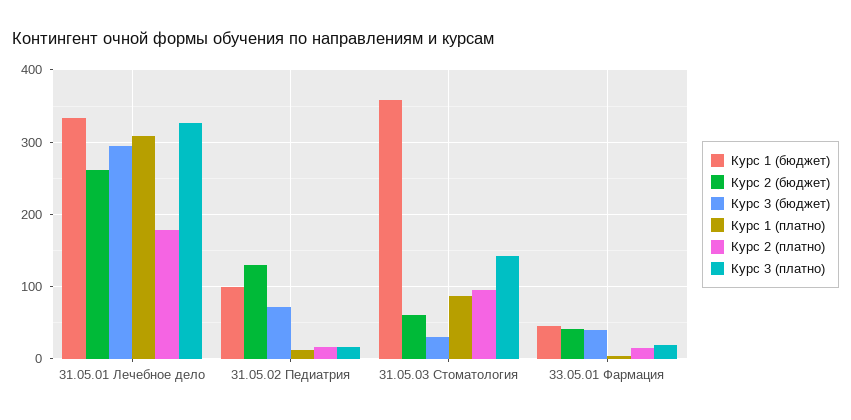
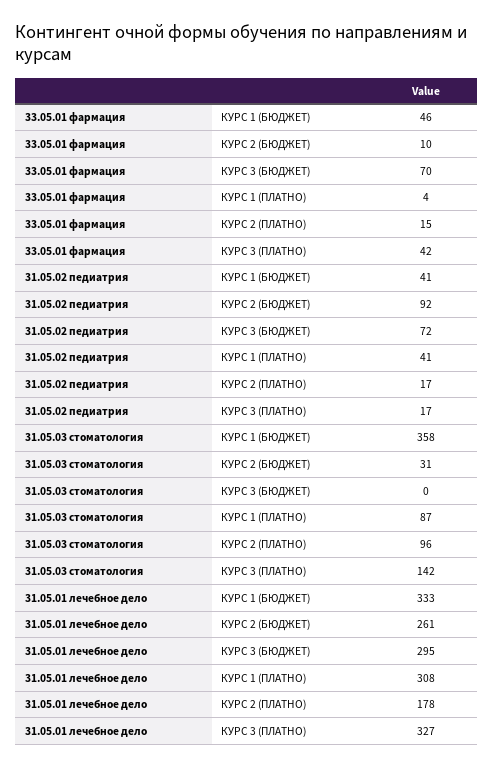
  {
    "Курс 1 (бюджет)": {
      "31.05.01 Лечебное дело": 333,
-     "31.05.02 Педиатрия": 100,
+     "31.05.02 Педиатрия": 41,
      "31.05.03 Стоматология": 358,
      "33.05.01 Фармация": 46
    },
    "Курс 2 (бюджет)": {
      "31.05.01 Лечебное дело": 261,
-     "31.05.02 Педиатрия": 130,
+     "31.05.02 Педиатрия": 92,
-     "31.05.03 Стоматология": 60,
+     "31.05.03 Стоматология": 31,
-     "33.05.01 Фармация": 40
+     "33.05.01 Фармация": 10
    },
    "Курс 3 (бюджет)": {
      "31.05.01 Лечебное дело": 295,
      "31.05.02 Педиатрия": 72,
-     "31.05.03 Стоматология": 30,
+     "31.05.03 Стоматология": 0,
-     "33.05.01 Фармация": 40
+     "33.05.01 Фармация": 70
    },
    "Курс 1 (платно)": {
      "31.05.01 Лечебное дело": 308,
-     "31.05.02 Педиатрия": 10,
+     "31.05.02 Педиатрия": 41,
      "31.05.03 Стоматология": 87,
      "33.05.01 Фармация": 4
    },
    "Курс 2 (платно)": {
      "31.05.01 Лечебное дело": 178,
      "31.05.02 Педиатрия": 17,
      "31.05.03 Стоматология": 96,
      "33.05.01 Фармация": 15
    },
    "Курс 3 (платно)": {
      "31.05.01 Лечебное дело": 327,
      "31.05.02 Педиатрия": 17,
      "31.05.03 Стоматология": 142,
-     "33.05.01 Фармация": 20
+     "33.05.01 Фармация": 42
    }
  }

